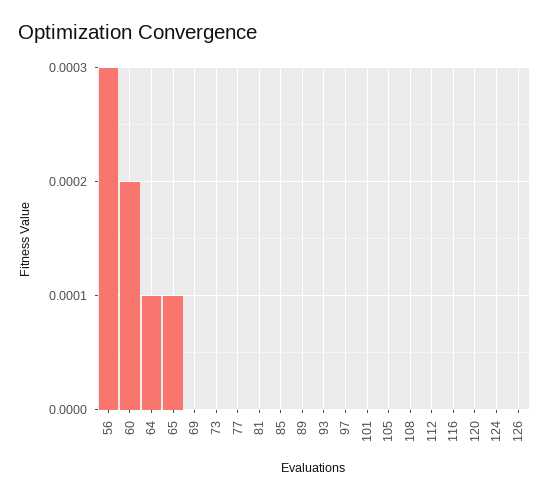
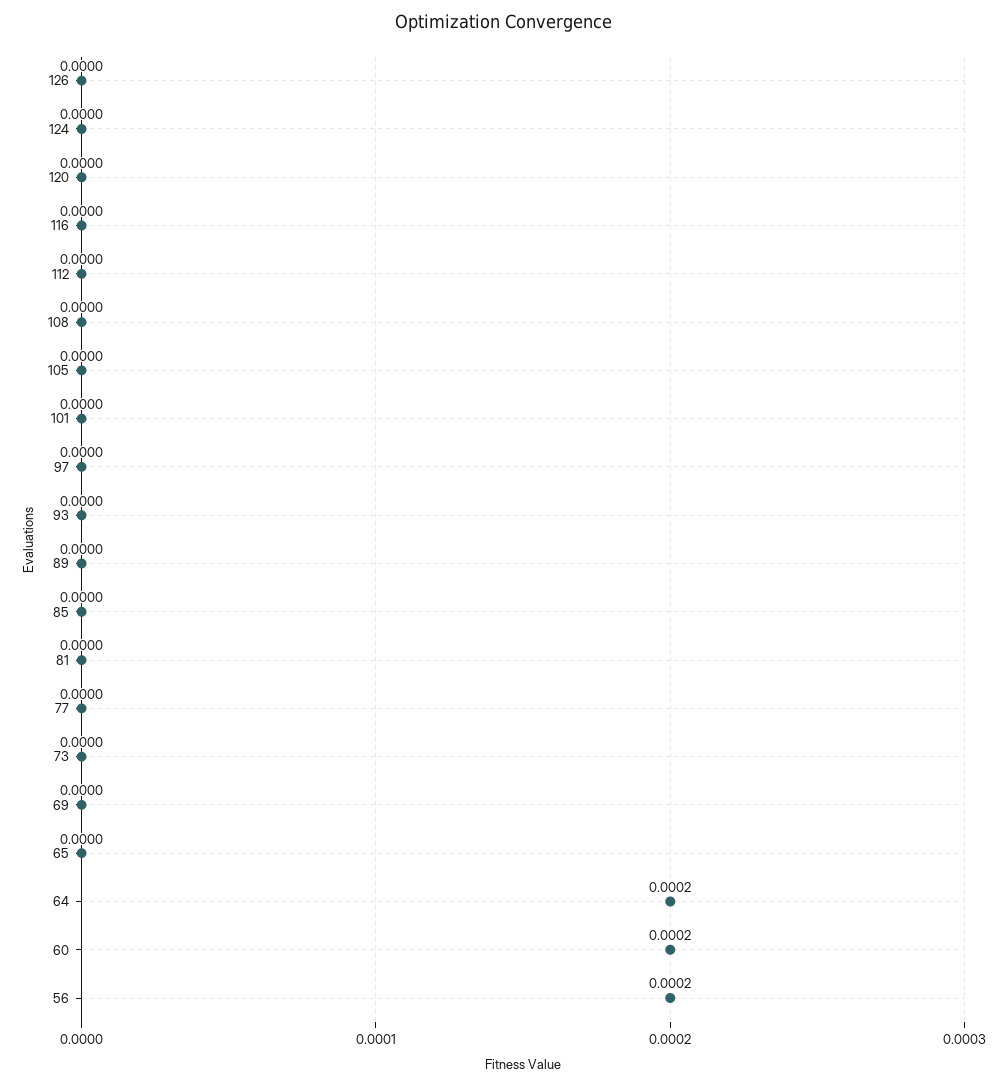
  {
-   "56": 0.0003,
+   "56": 0.0002,
    "60": 0.0002,
-   "64": 0.0001,
+   "64": 0.0002,
-   "65": 0.0001,
+   "65": 0,
    "69": 0,
    "73": 0,
    "77": 0,
    "81": 0,
    "85": 0,
    "89": 0,
    "93": 0,
    "97": 0,
    "101": 0,
    "105": 0,
    "108": 0,
    "112": 0,
    "116": 0,
    "120": 0,
    "124": 0,
    "126": 0
  }

